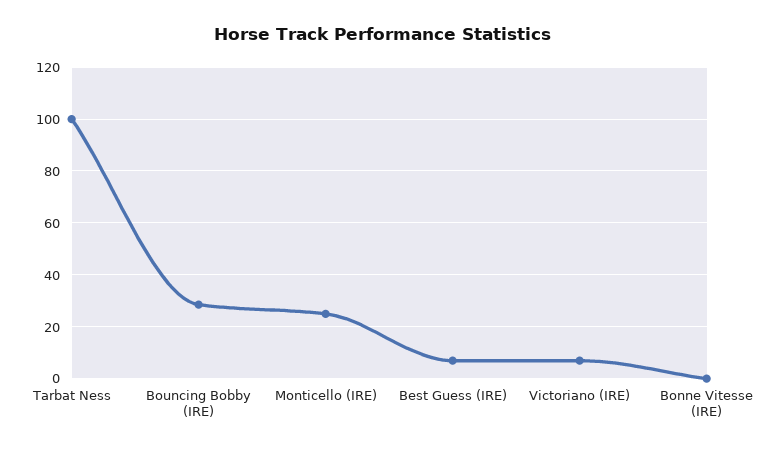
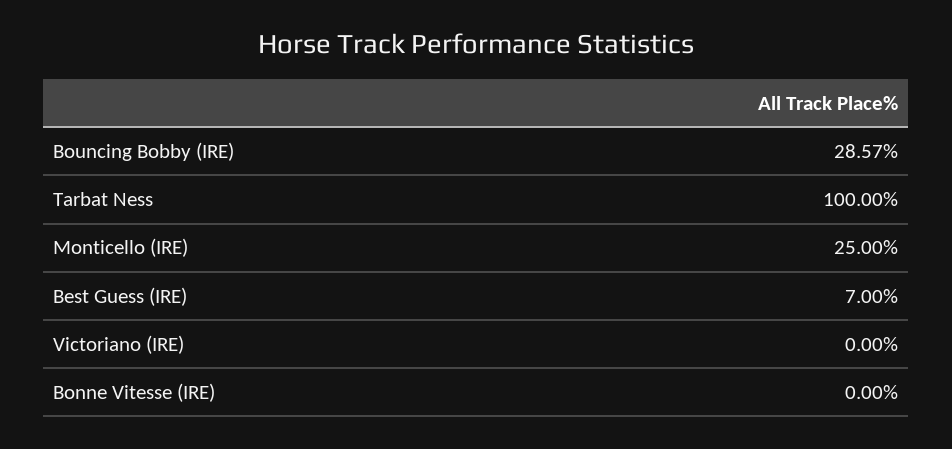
  {
    "Tarbat Ness": 100,
    "Bouncing Bobby (IRE)": 28.57,
    "Monticello (IRE)": 25,
    "Best Guess (IRE)": 7,
-   "Victoriano (IRE)": 7.5,
+   "Victoriano (IRE)": 0,
    "Bonne Vitesse (IRE)": 0
  }

